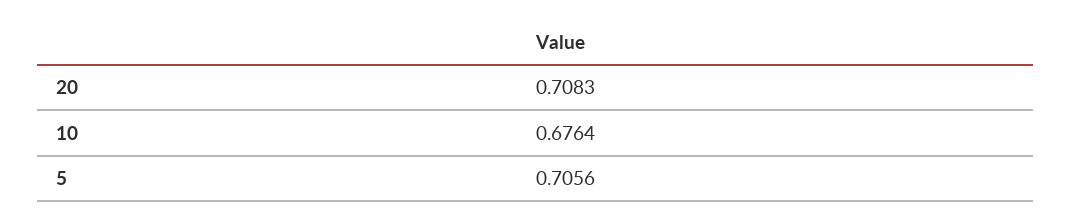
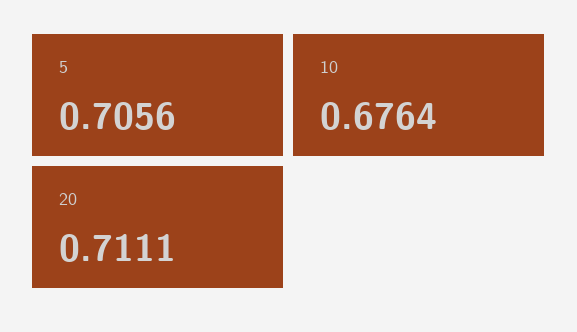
  {
-   "20": 0.7083,
+   "20": 0.7111,
    "10": 0.6764,
    "5": 0.7056
  }

